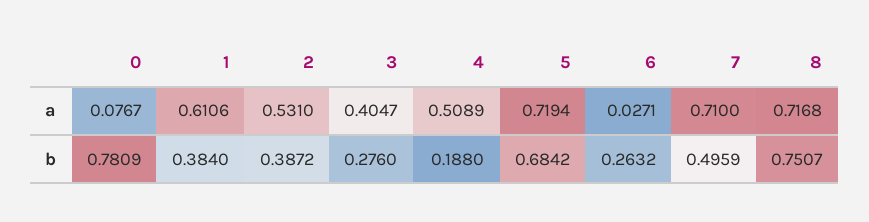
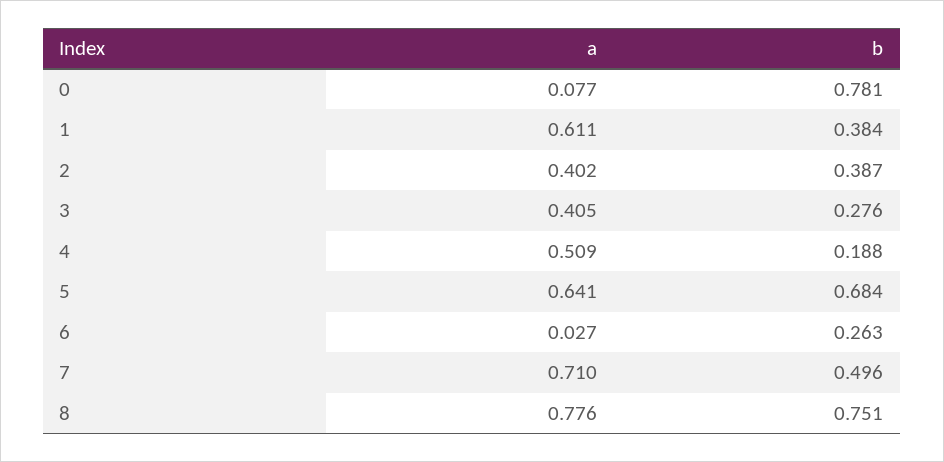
  {
    "0": {
      "a": 0.0767,
      "b": 0.7809
    },
    "1": {
      "a": 0.6106,
      "b": 0.384
    },
    "2": {
-     "a": 0.531,
+     "a": 0.402,
      "b": 0.3872
    },
    "3": {
      "a": 0.4047,
      "b": 0.276
    },
    "4": {
      "a": 0.5089,
      "b": 0.188
    },
    "5": {
-     "a": 0.7194,
+     "a": 0.641,
      "b": 0.6842
    },
    "6": {
      "a": 0.0271,
      "b": 0.2632
    },
    "7": {
      "a": 0.71,
      "b": 0.4959
    },
    "8": {
-     "a": 0.7168,
+     "a": 0.776,
      "b": 0.7507
    }
  }

